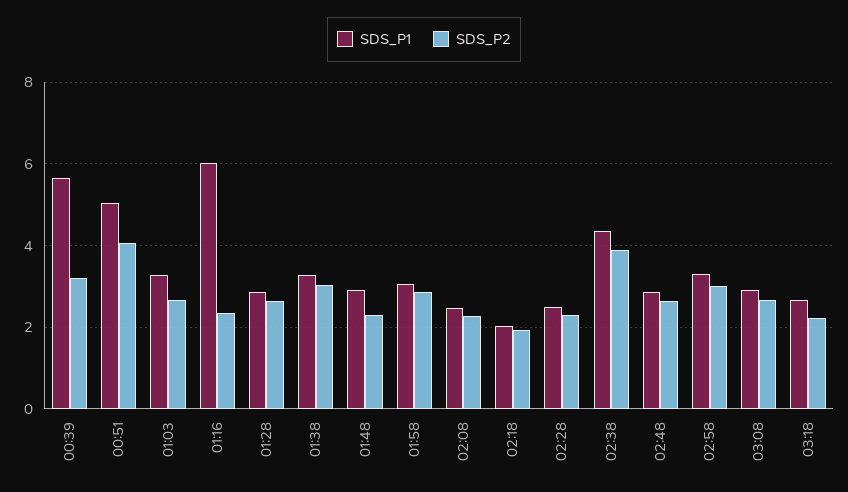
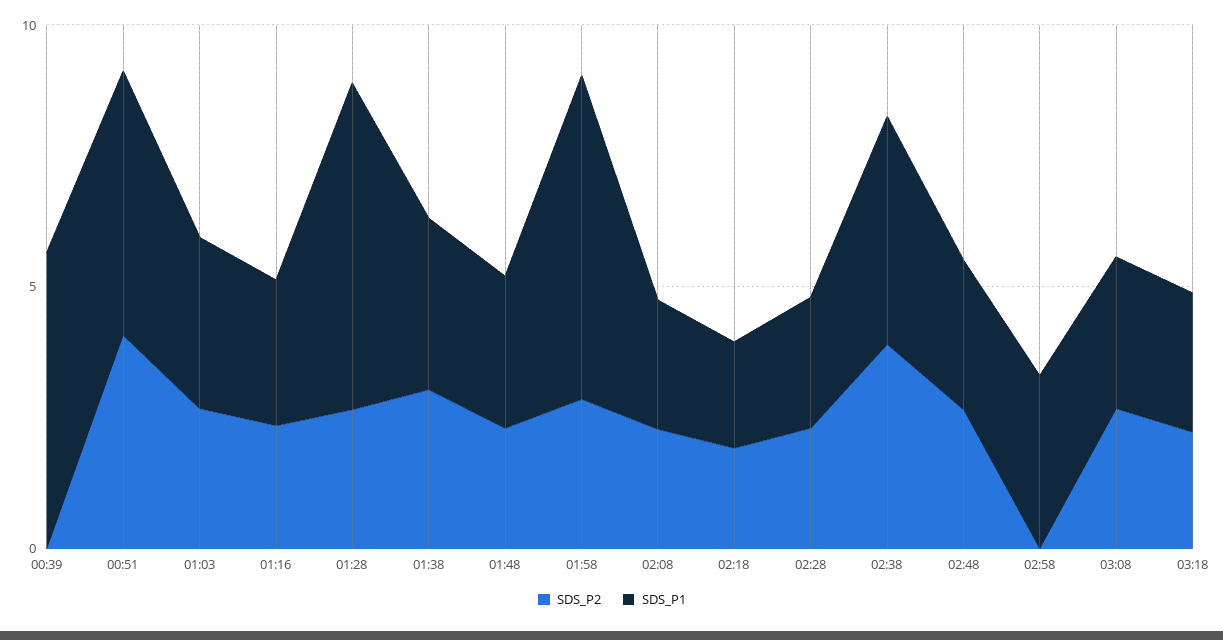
  {
    "SDS_P1": {
      "00:39": 5.6,
      "00:51": 5,
      "01:03": 3.2,
-     "01:16": 6,
+     "01:16": 3,
-     "01:28": 2.8,
+     "01:28": 6,
      "01:38": 3.2,
      "01:48": 3,
-     "01:58": 3,
+     "01:58": 6,
      "02:08": 2.4,
      "02:18": 2,
      "02:28": 2.6,
      "02:38": 4.4,
      "02:48": 2.8,
      "02:58": 3.4,
      "03:08": 3,
      "03:18": 2.6
    },
    "SDS_P2": {
-     "00:39": 3.2,
+     "00:39": 0,
      "00:51": 4,
      "01:03": 2.6,
      "01:16": 2.4,
      "01:28": 2.6,
      "01:38": 3,
      "01:48": 2.4,
      "01:58": 2.8,
      "02:08": 2.2,
      "02:18": 2,
      "02:28": 2.4,
      "02:38": 4,
      "02:48": 2.6,
-     "02:58": 3,
+     "02:58": 0,
      "03:08": 2.6,
      "03:18": 2.2
    }
  }

